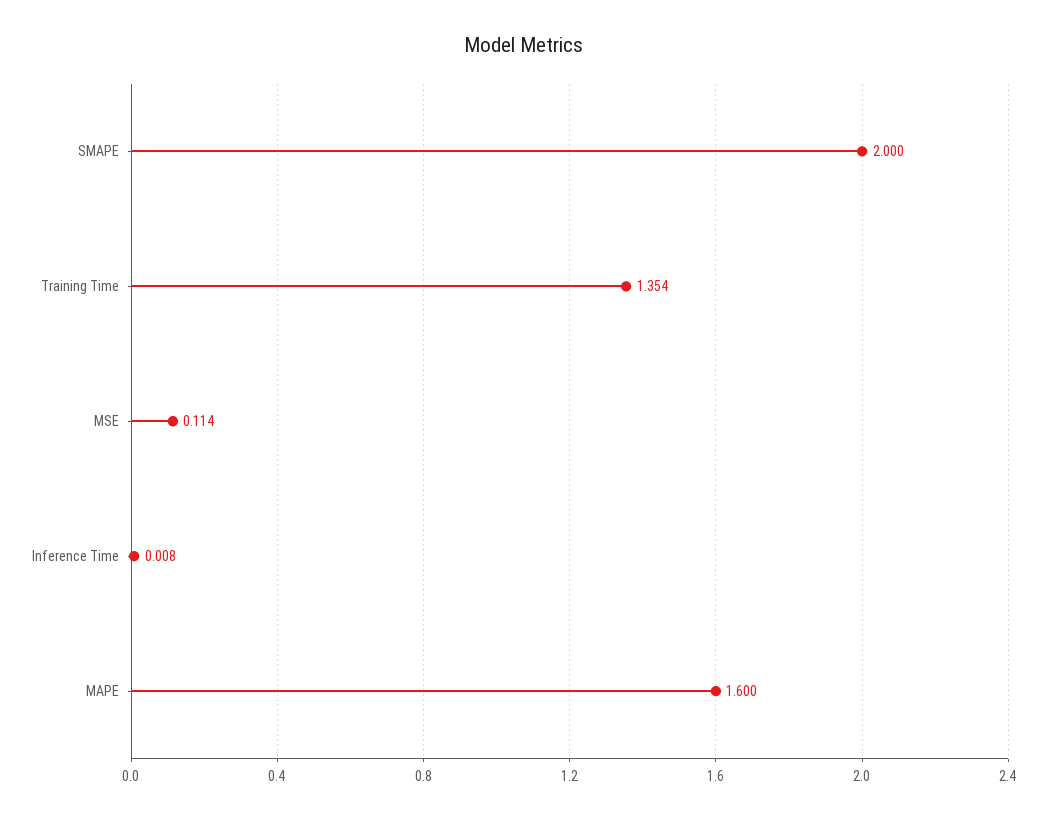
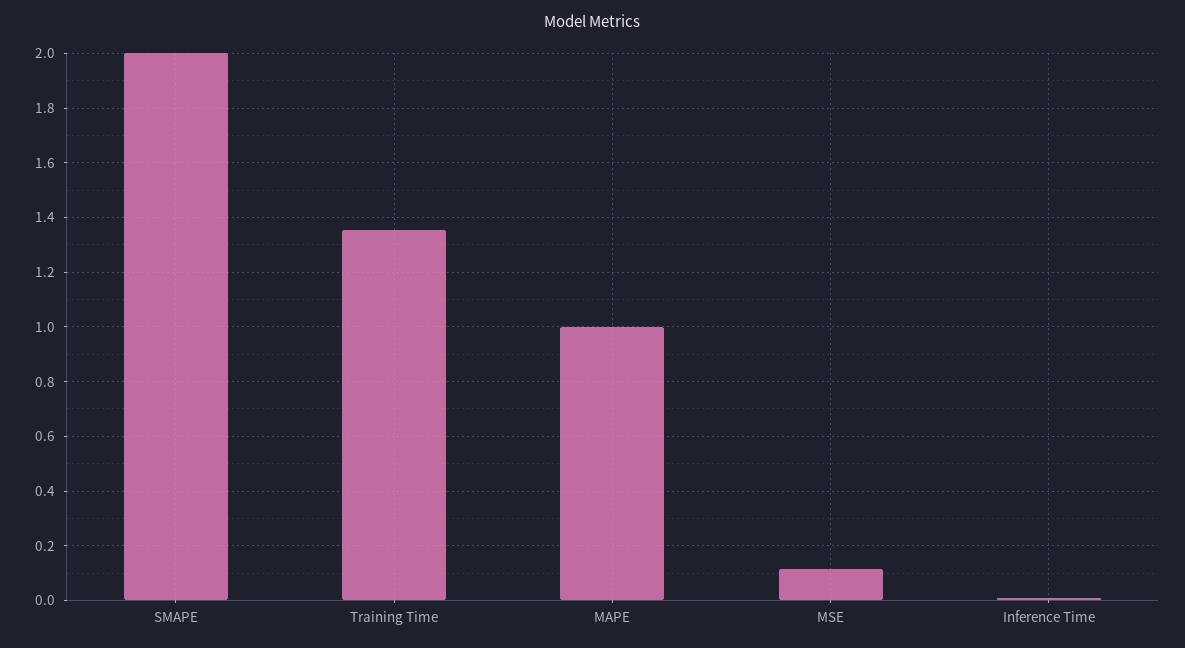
  {
    "SMAPE": 2,
    "Training Time": 1.354,
    "MSE": 0.114,
    "Inference Time": 0.008,
-   "MAPE": 1.6
+   "MAPE": 1
  }

